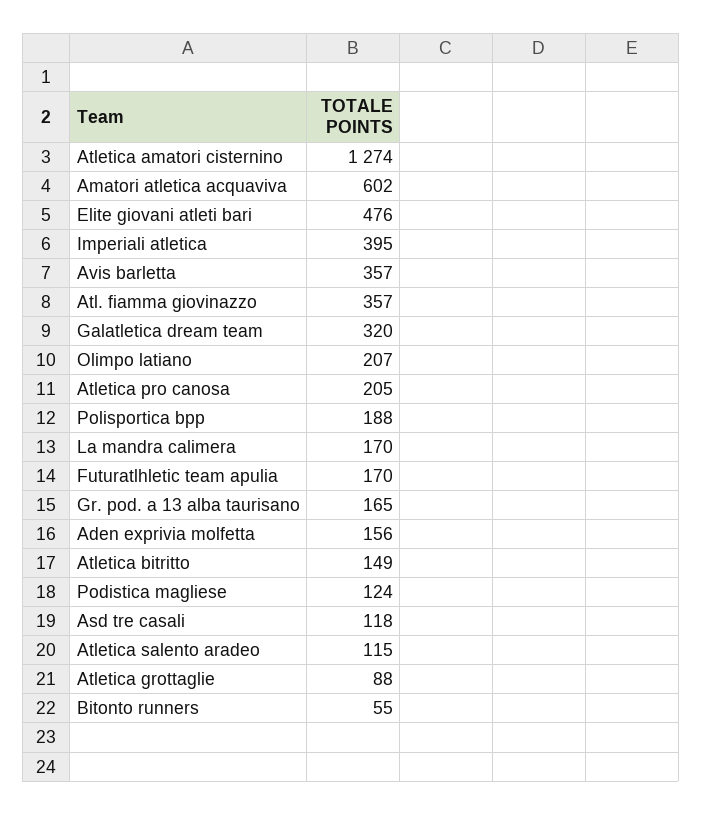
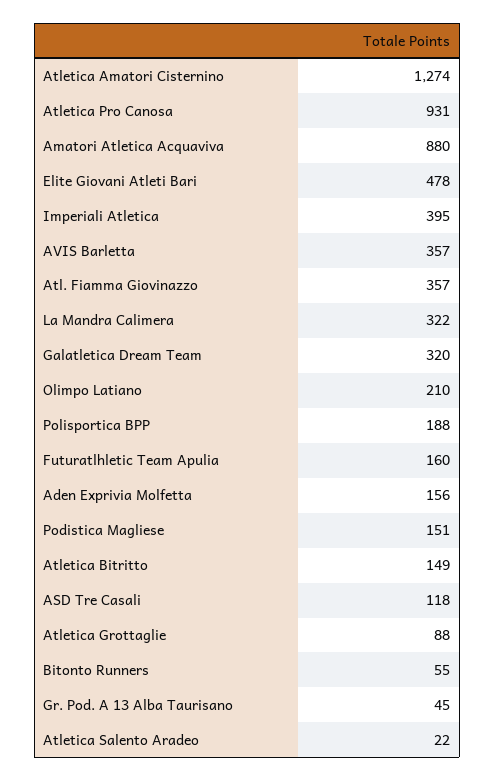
  {
    "Atletica amatori cisternino": 1274,
-   "Amatori atletica acquaviva": 602,
+   "Amatori atletica acquaviva": 880,
-   "Elite giovani atleti bari": 476,
+   "Elite giovani atleti bari": 478,
    "Imperiali atletica": 395,
    "Avis barletta": 357,
    "Atl. fiamma giovinazzo": 357,
    "Galatletica dream team": 320,
-   "Olimpo latiano": 207,
+   "Olimpo latiano": 210,
-   "Atletica pro canosa": 205,
+   "Atletica pro canosa": 931,
    "Polisportica bpp": 188,
-   "La mandra calimera": 170,
+   "La mandra calimera": 322,
-   "Futuratlhletic team apulia": 170,
+   "Futuratlhletic team apulia": 160,
-   "Gr. pod. a 13 alba taurisano": 165,
+   "Gr. pod. a 13 alba taurisano": 45,
    "Aden exprivia molfetta": 156,
    "Atletica bitritto": 149,
-   "Podistica magliese": 124,
+   "Podistica magliese": 151,
    "Asd tre casali": 118,
-   "Atletica salento aradeo": 115,
+   "Atletica salento aradeo": 22,
    "Atletica grottaglie": 88,
    "Bitonto runners": 55
  }

